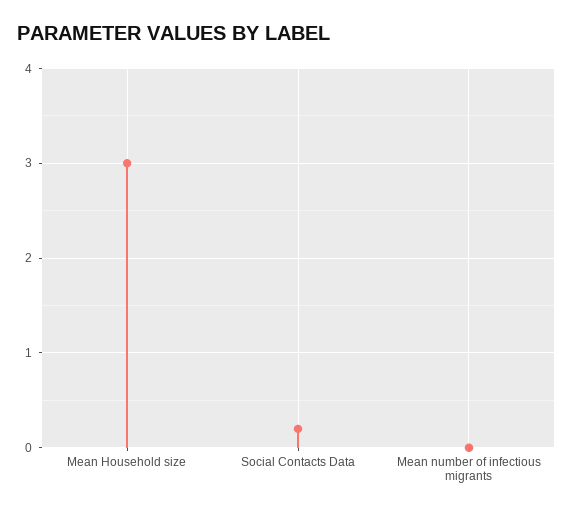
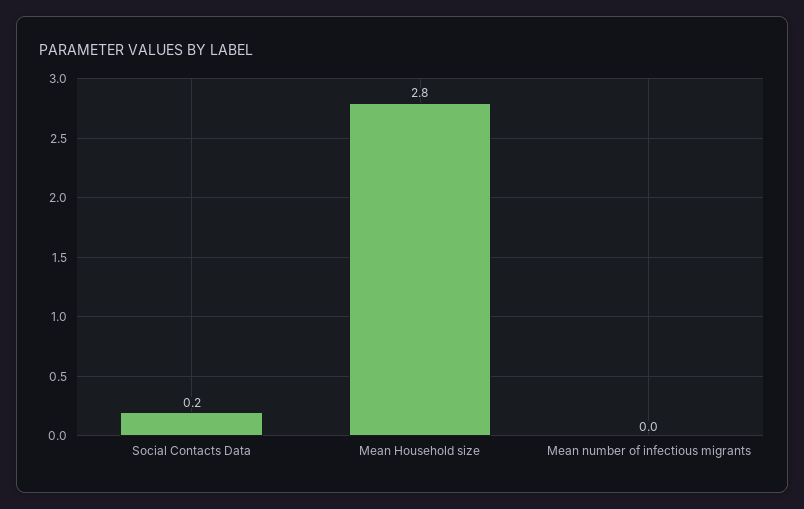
  {
-   "Mean Household size": 3,
+   "Mean Household size": 2.8,
    "Social Contacts Data": 0.2,
    "Mean number of infectious migrants": 0
  }

